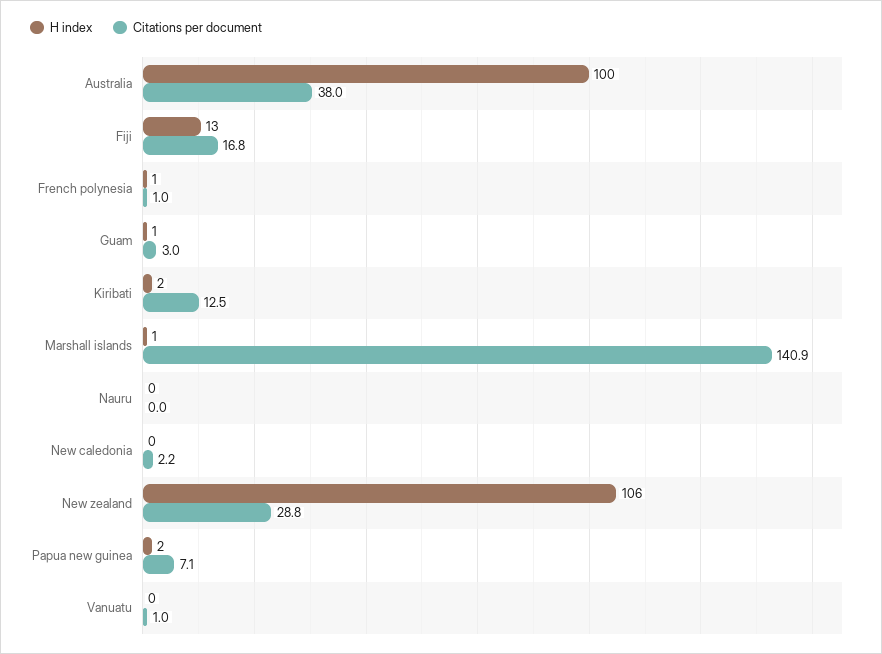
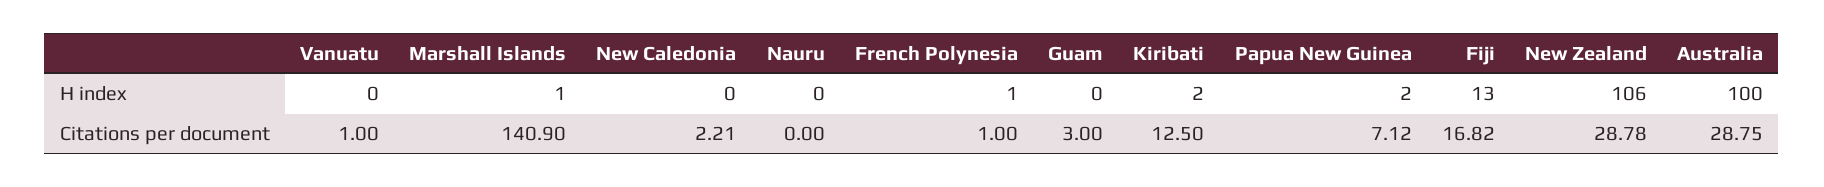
  {
    "H index": {
      "Australia": 100,
      "Fiji": 13,
      "French polynesia": 1,
-     "Guam": 1,
+     "Guam": 0,
      "Kiribati": 2,
      "Marshall islands": 1,
      "Nauru": 0,
      "New caledonia": 0,
      "New zealand": 106,
      "Papua new guinea": 2,
      "Vanuatu": 0
    },
    "Citations per document": {
-     "Australia": 38,
+     "Australia": 28.75,
      "Fiji": 16.82,
      "French polynesia": 1,
      "Guam": 3,
      "Kiribati": 12.5,
      "Marshall islands": 140.9,
      "Nauru": 0,
      "New caledonia": 2.21,
      "New zealand": 28.78,
      "Papua new guinea": 7.12,
      "Vanuatu": 1
    }
  }

